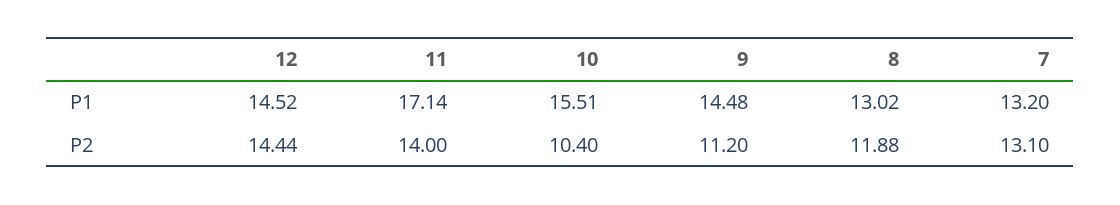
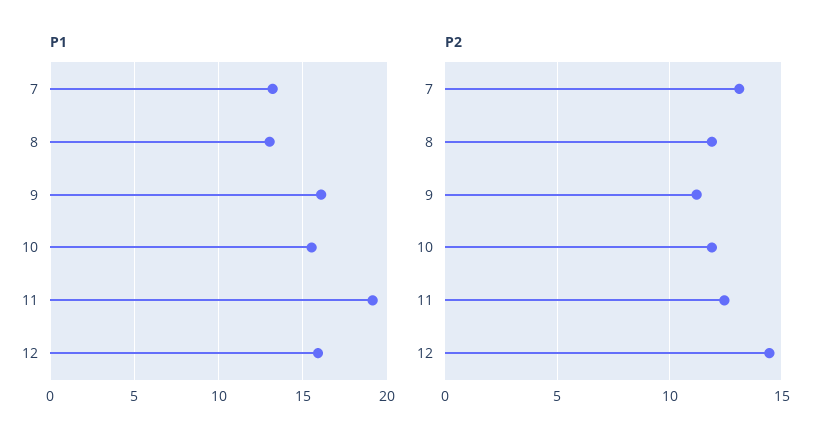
  {
    "P1": {
-     "12": 14.52,
+     "12": 16,
-     "11": 17.14,
+     "11": 19,
      "10": 15.51,
-     "9": 14.48,
+     "9": 16,
      "8": 13.02,
      "7": 13.2
    },
    "P2": {
      "12": 14.44,
-     "11": 14,
+     "11": 12.5,
-     "10": 10.4,
+     "10": 12,
      "9": 11.2,
      "8": 11.88,
      "7": 13.1
    }
  }

